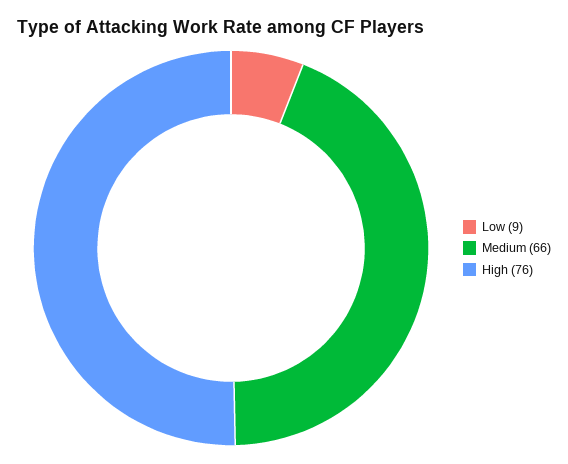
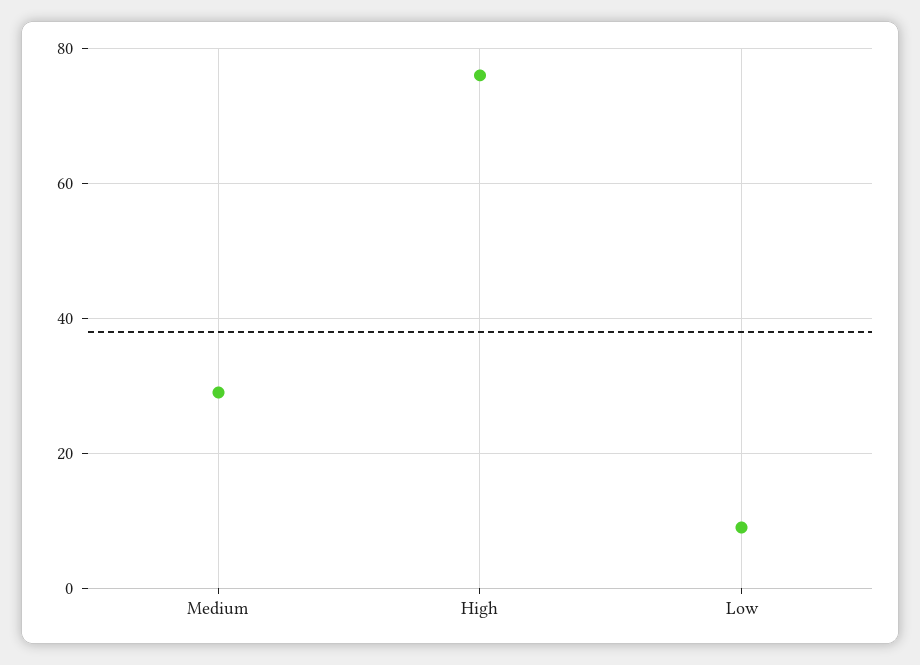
  {
    "Low": 9,
-   "Medium": 66,
+   "Medium": 30,
    "High": 76
  }

